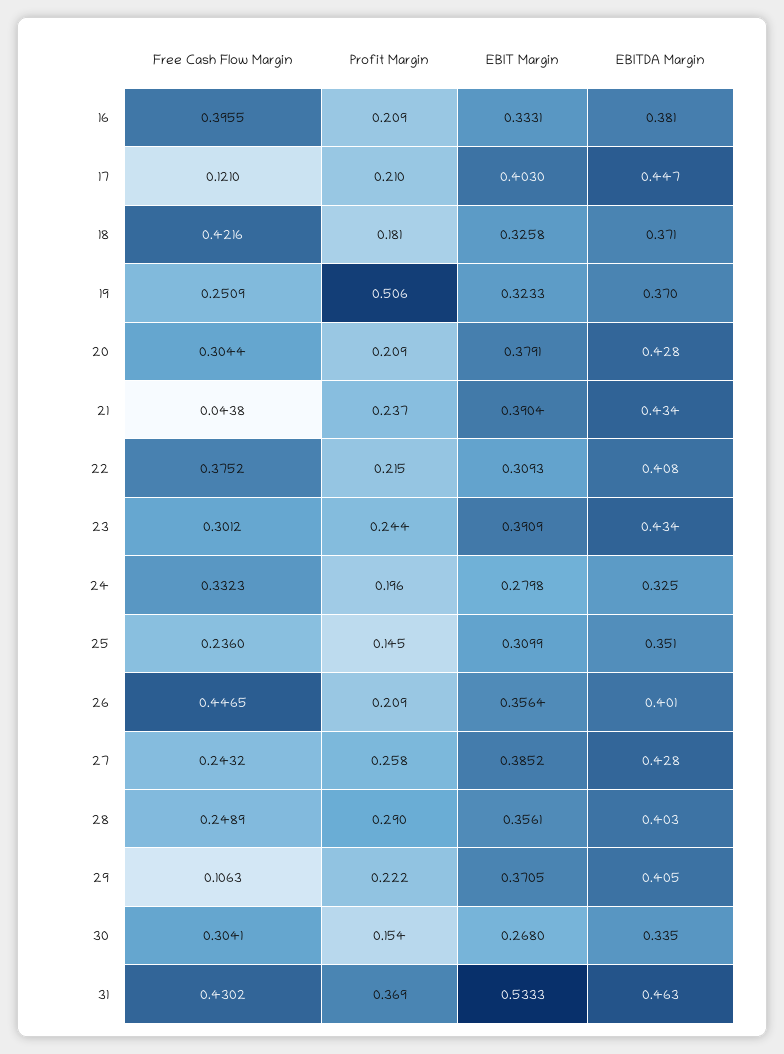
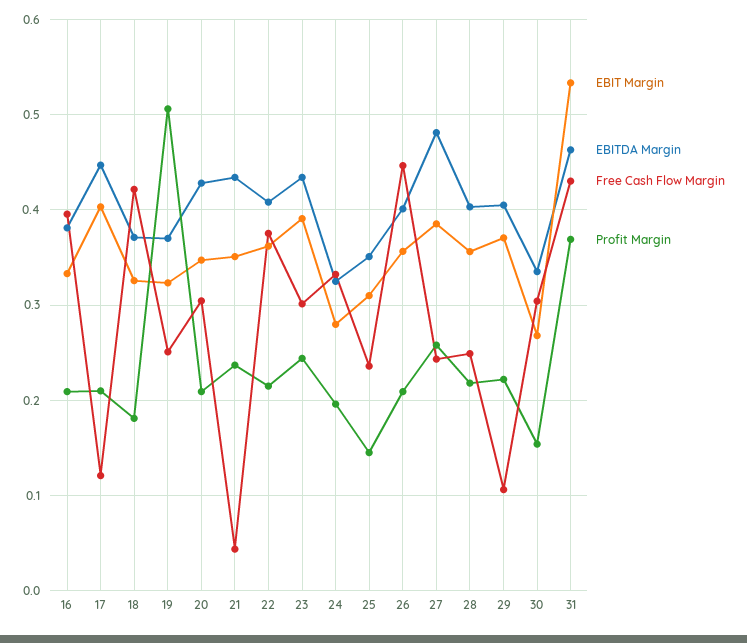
  {
    "Free Cash Flow Margin": {
      "16": 0.3955,
      "17": 0.121,
      "18": 0.4216,
      "19": 0.2509,
      "20": 0.3044,
      "21": 0.0438,
      "22": 0.3752,
      "23": 0.3012,
      "24": 0.3323,
      "25": 0.236,
      "26": 0.4465,
      "27": 0.2432,
      "28": 0.2489,
      "29": 0.1063,
      "30": 0.3041,
      "31": 0.4302
    },
    "Profit Margin": {
      "16": 0.209,
      "17": 0.21,
      "18": 0.181,
      "19": 0.506,
      "20": 0.209,
      "21": 0.237,
      "22": 0.215,
      "23": 0.244,
      "24": 0.196,
      "25": 0.145,
      "26": 0.209,
      "27": 0.258,
-     "28": 0.29,
+     "28": 0.22,
      "29": 0.222,
      "30": 0.154,
      "31": 0.369
    },
    "EBIT Margin": {
      "16": 0.3331,
      "17": 0.403,
      "18": 0.3258,
      "19": 0.3233,
-     "20": 0.3791,
+     "20": 0.35,
-     "21": 0.3904,
+     "21": 0.35,
-     "22": 0.3093,
+     "22": 0.36,
      "23": 0.3909,
      "24": 0.2798,
      "25": 0.3099,
      "26": 0.3564,
      "27": 0.3852,
      "28": 0.3561,
      "29": 0.3705,
      "30": 0.268,
      "31": 0.5333
    },
    "EBITDA Margin": {
      "16": 0.381,
      "17": 0.447,
      "18": 0.371,
      "19": 0.37,
      "20": 0.428,
      "21": 0.434,
      "22": 0.408,
      "23": 0.434,
      "24": 0.325,
      "25": 0.351,
      "26": 0.401,
-     "27": 0.428,
+     "27": 0.48,
      "28": 0.403,
      "29": 0.405,
      "30": 0.335,
      "31": 0.463
    }
  }

